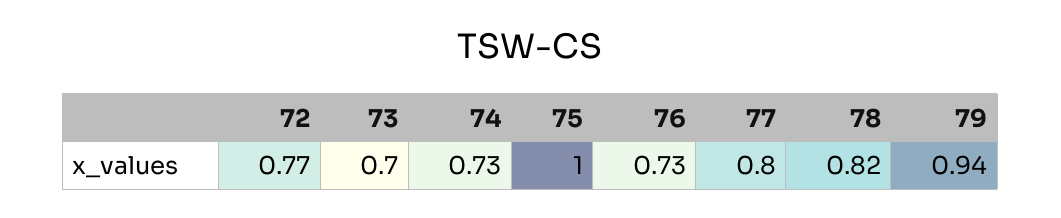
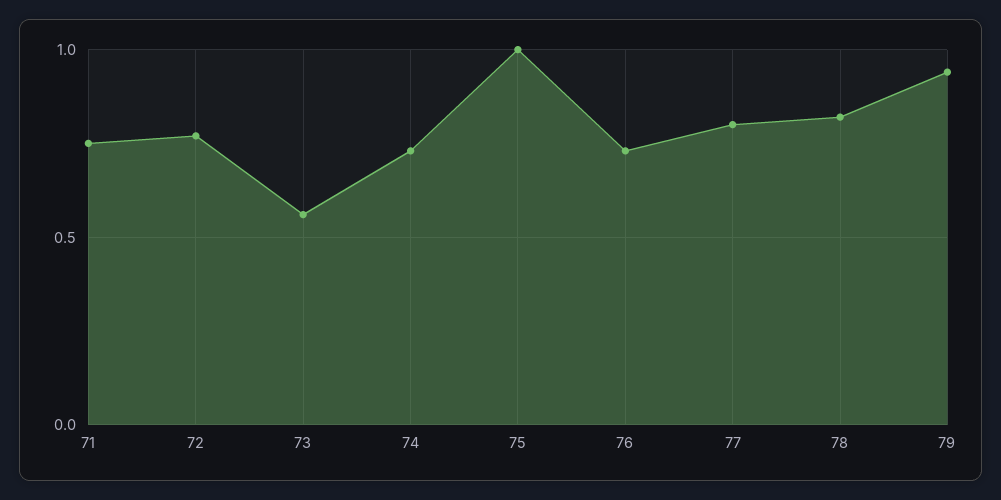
  {
    "72": 0.77,
-   "73": 0.7,
+   "73": 0.55,
    "74": 0.73,
    "75": 1,
    "76": 0.73,
    "77": 0.8,
    "78": 0.82,
-   "79": 0.94
+   "79": 0.94,
+   "71": 0.75
  }

